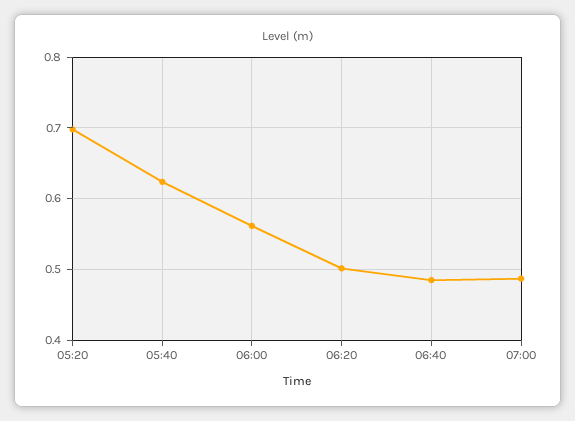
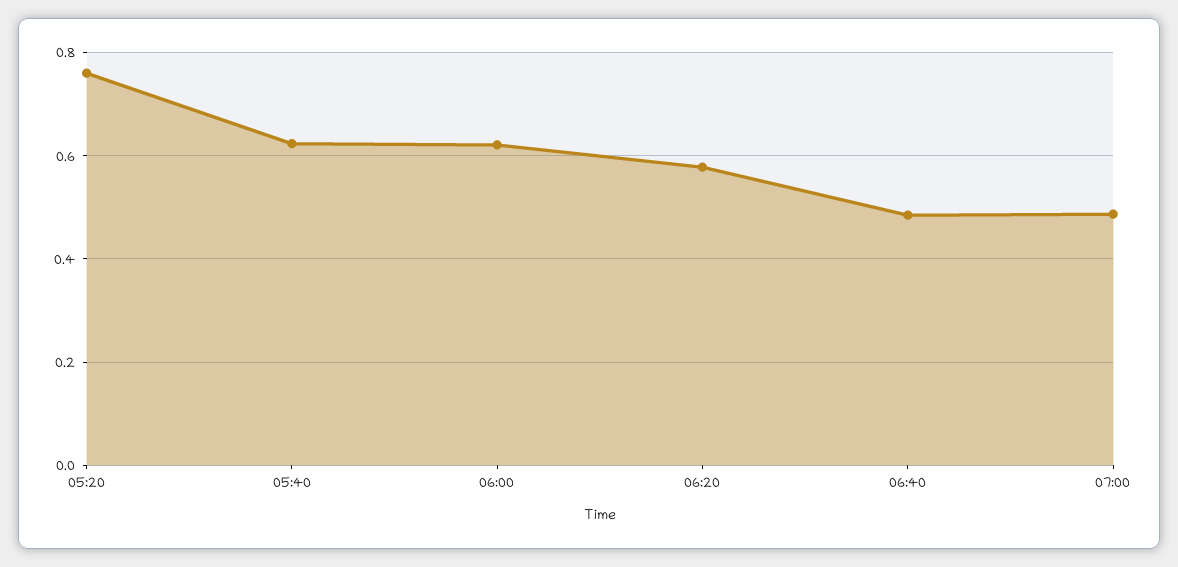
  {
-   "05:20": 0.7,
+   "05:20": 0.76,
    "05:40": 0.62,
-   "06:00": 0.56,
+   "06:00": 0.62,
-   "06:20": 0.5,
+   "06:20": 0.58,
    "06:40": 0.48,
    "07:00": 0.49
  }

